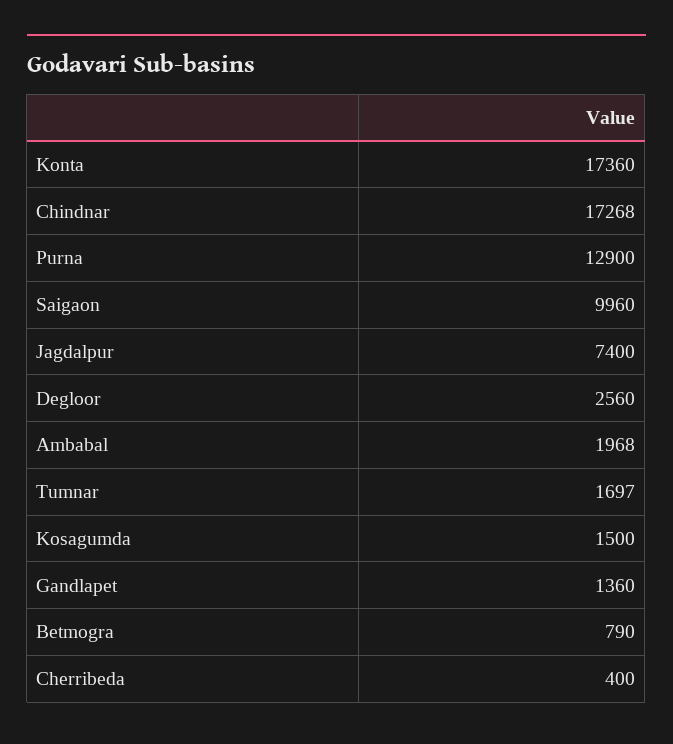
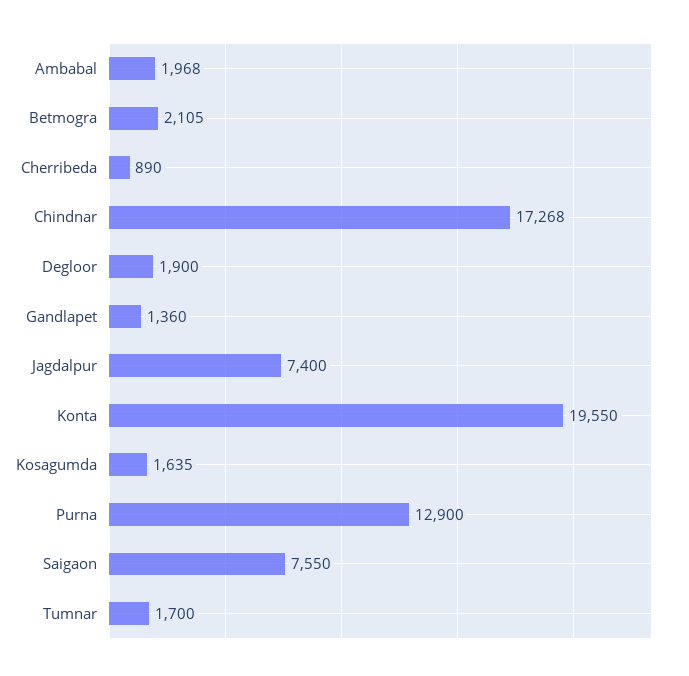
  {
-   "Konta": 17360,
+   "Konta": 19550,
    "Chindnar": 17268,
    "Purna": 12900,
-   "Saigaon": 9960,
+   "Saigaon": 7550,
    "Jagdalpur": 7400,
-   "Degloor": 2560,
+   "Degloor": 1900,
    "Ambabal": 1968,
-   "Tumnar": 1697,
+   "Tumnar": 1700,
-   "Kosagumda": 1500,
+   "Kosagumda": 1635,
    "Gandlapet": 1360,
-   "Betmogra": 790,
+   "Betmogra": 2105,
-   "Cherribeda": 400
+   "Cherribeda": 890
  }

